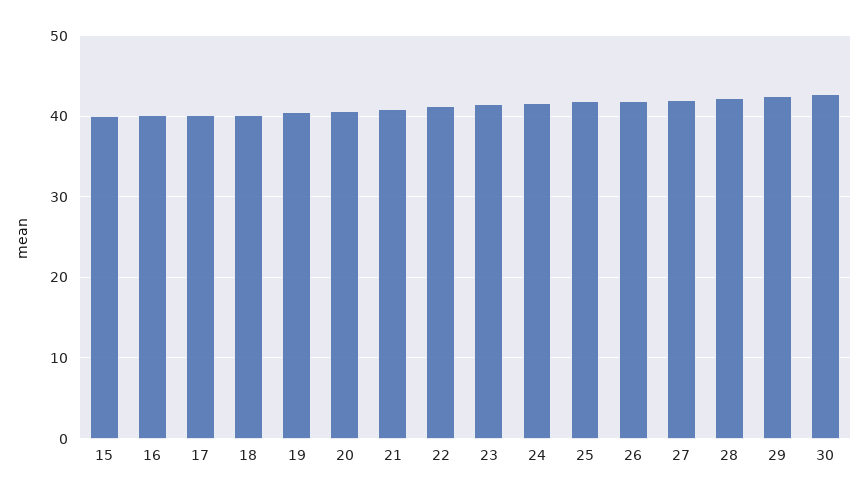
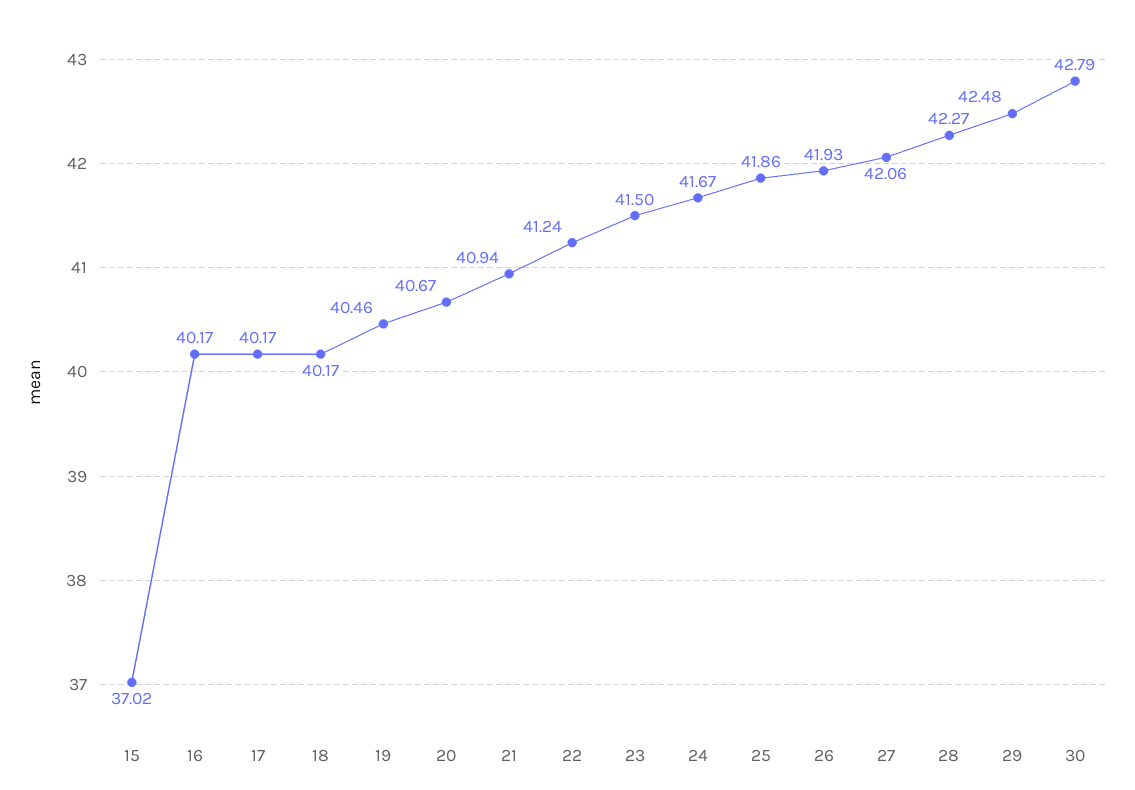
  {
-   "15": 40,
+   "15": 37.02,
    "16": 40.17,
    "17": 40.17,
    "18": 40.17,
    "19": 40.46,
    "20": 40.67,
    "21": 40.94,
    "22": 41.24,
    "23": 41.5,
    "24": 41.67,
    "25": 41.86,
    "26": 41.93,
    "27": 42.06,
    "28": 42.27,
    "29": 42.48,
    "30": 42.79
  }

